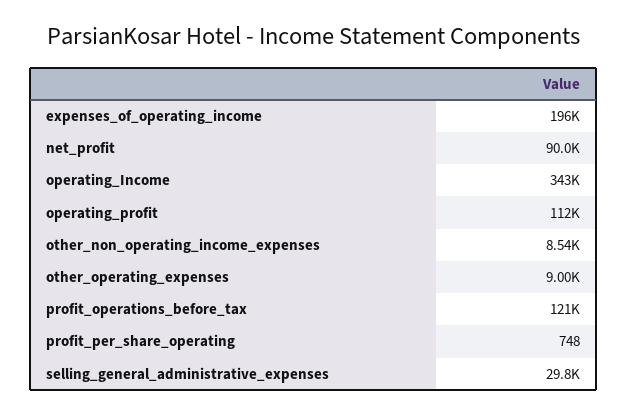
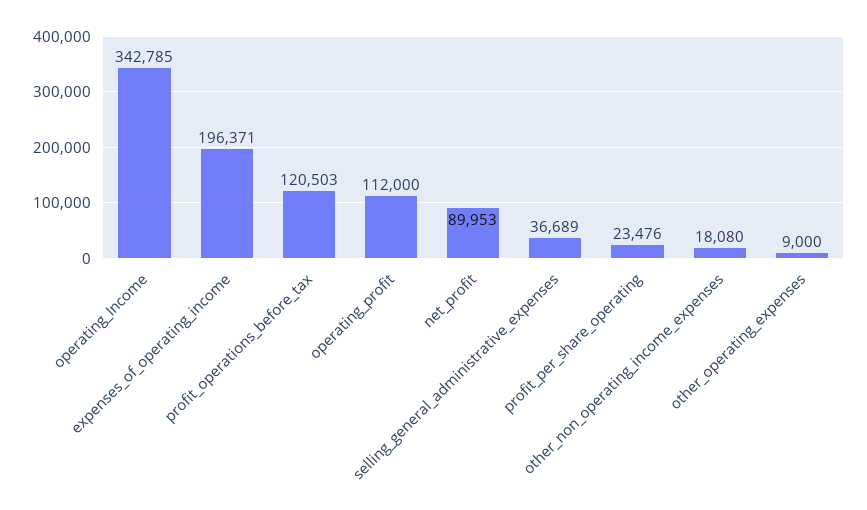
  {
    "expenses_of_operating_income": 196371,
    "net_profit": 89953,
    "operating_Income": 342785,
    "operating_profit": 112000,
-   "other_non_operating_income_expenses": 8540,
+   "other_non_operating_income_expenses": 18080,
    "other_operating_expenses": 9000,
    "profit_operations_before_tax": 120503,
-   "profit_per_share_operating": 748,
+   "profit_per_share_operating": 23476,
-   "selling_general_administrative_expenses": 29800
+   "selling_general_administrative_expenses": 36689
  }

